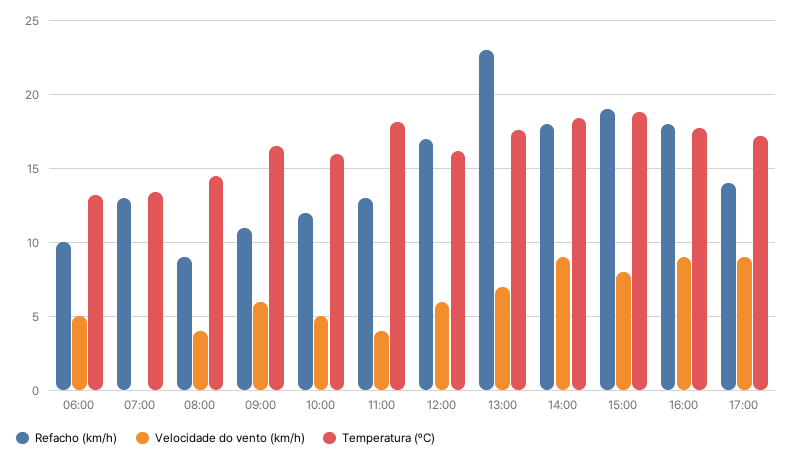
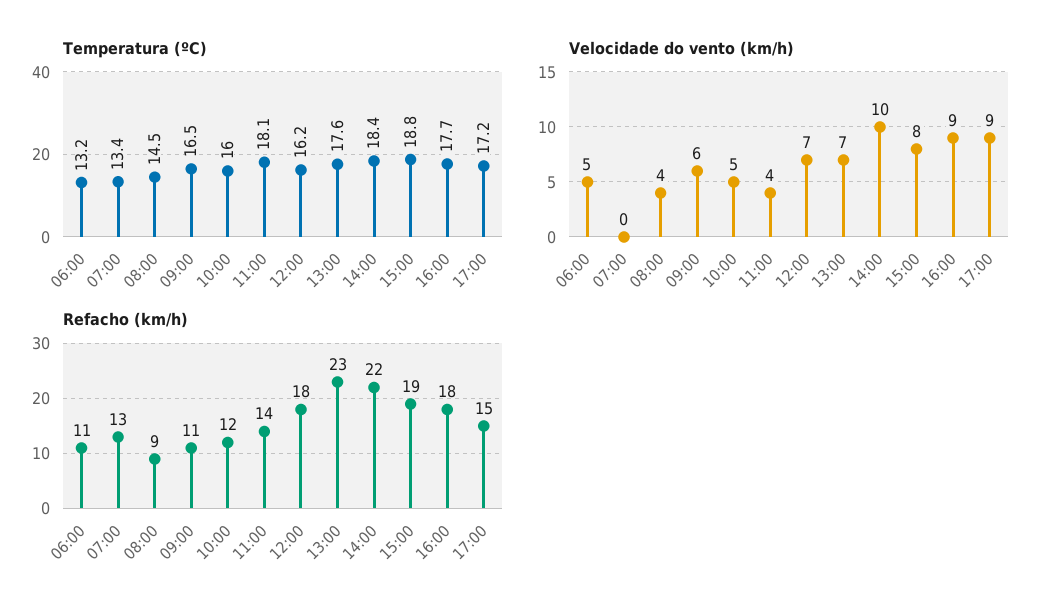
  {
    "Refacho (km/h)": {
-     "06:00": 10,
+     "06:00": 11,
      "07:00": 13,
      "08:00": 9,
      "09:00": 11,
      "10:00": 12,
-     "11:00": 13,
+     "11:00": 14,
-     "12:00": 17,
+     "12:00": 18,
      "13:00": 23,
-     "14:00": 18,
+     "14:00": 22,
      "15:00": 19,
      "16:00": 18,
-     "17:00": 14
+     "17:00": 15
    },
    "Velocidade do vento (km/h)": {
      "06:00": 5,
      "07:00": 0,
      "08:00": 4,
      "09:00": 6,
      "10:00": 5,
      "11:00": 4,
-     "12:00": 6,
+     "12:00": 7,
      "13:00": 7,
-     "14:00": 9,
+     "14:00": 10,
      "15:00": 8,
      "16:00": 9,
      "17:00": 9
    },
    "Temperatura (ºC)": {
      "06:00": 13.2,
      "07:00": 13.4,
      "08:00": 14.5,
      "09:00": 16.5,
      "10:00": 16,
      "11:00": 18.1,
      "12:00": 16.2,
      "13:00": 17.6,
      "14:00": 18.4,
      "15:00": 18.8,
      "16:00": 17.7,
      "17:00": 17.2
    }
  }

